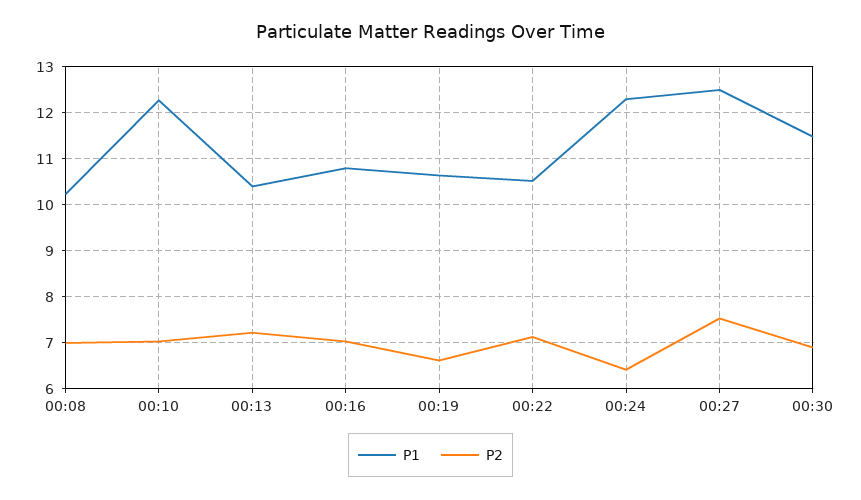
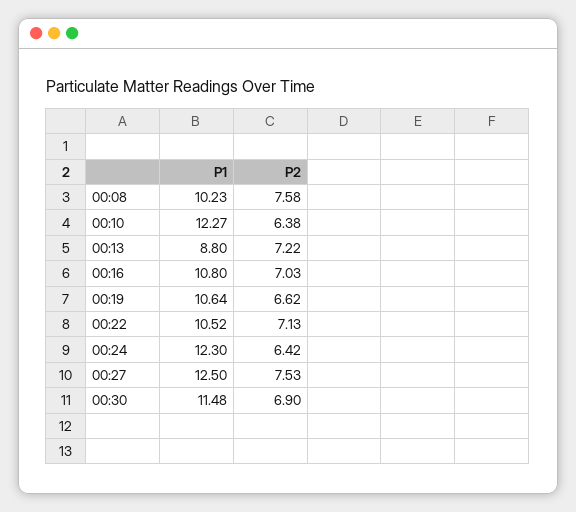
  {
    "P1": {
      "00:08": 10.23,
      "00:10": 12.27,
-     "00:13": 10.4,
+     "00:13": 8.8,
      "00:16": 10.8,
      "00:19": 10.64,
      "00:22": 10.52,
      "00:24": 12.3,
      "00:27": 12.5,
      "00:30": 11.48
    },
    "P2": {
-     "00:08": 7,
+     "00:08": 7.58,
-     "00:10": 7,
+     "00:10": 6.38,
      "00:13": 7.22,
      "00:16": 7.03,
      "00:19": 6.62,
      "00:22": 7.13,
      "00:24": 6.42,
      "00:27": 7.53,
      "00:30": 6.9
    }
  }

